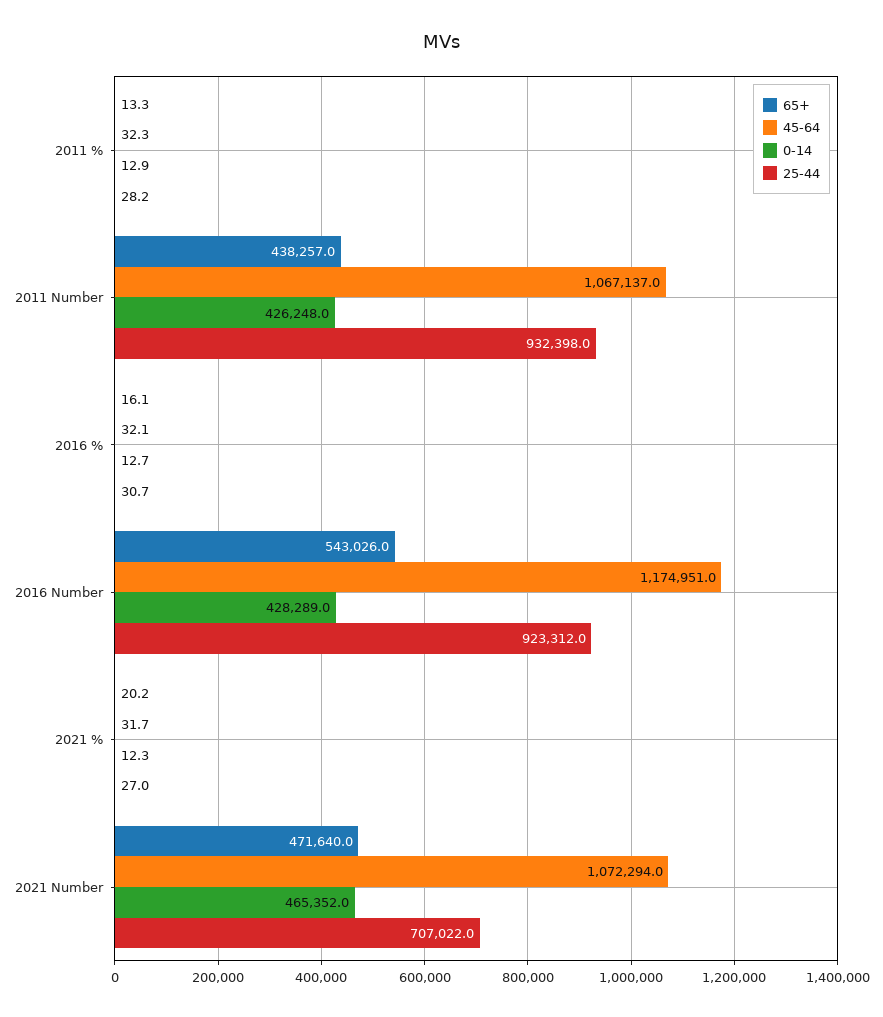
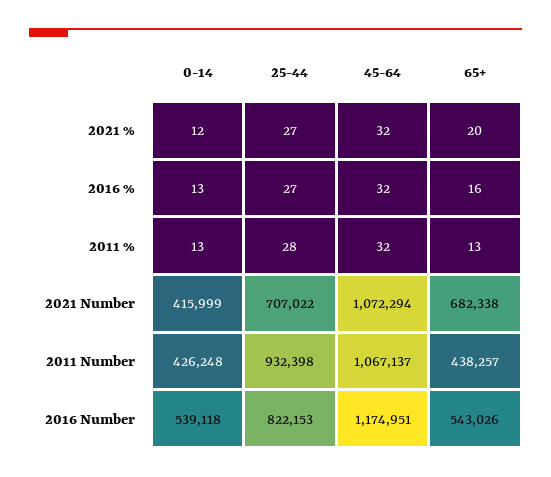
  {
    "65+": {
      "2011 %": 13.3,
      "2011 Number": 438257,
      "2016 %": 16.1,
      "2016 Number": 543026,
      "2021 %": 20.2,
-     "2021 Number": 471640
+     "2021 Number": 682338
    },
    "45-64": {
      "2011 %": 32.3,
      "2011 Number": 1067137,
      "2016 %": 32.1,
      "2016 Number": 1174951,
      "2021 %": 31.7,
      "2021 Number": 1072294
    },
    "0-14": {
      "2011 %": 12.9,
      "2011 Number": 426248,
      "2016 %": 12.7,
-     "2016 Number": 428289,
+     "2016 Number": 539118,
      "2021 %": 12.3,
-     "2021 Number": 465352
+     "2021 Number": 415999
    },
    "25-44": {
      "2011 %": 28.2,
      "2011 Number": 932398,
-     "2016 %": 30.7,
+     "2016 %": 27,
-     "2016 Number": 923312,
+     "2016 Number": 822153,
      "2021 %": 27,
      "2021 Number": 707022
    }
  }

